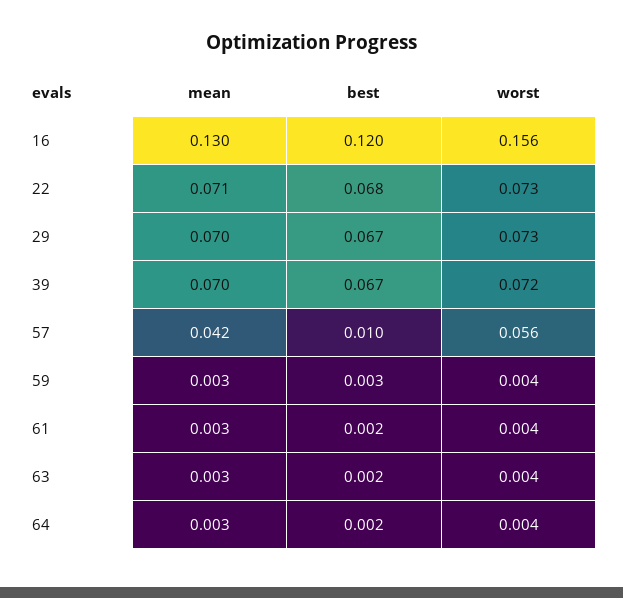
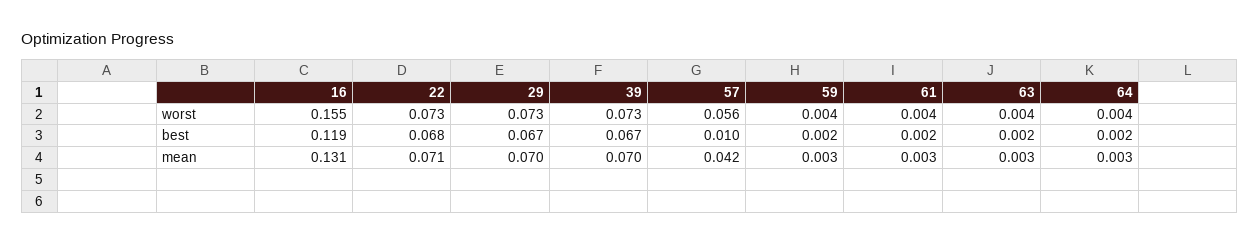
  {
    "mean": {
-     "16": 0.13,
+     "16": 0.131,
      "22": 0.071,
      "29": 0.07,
      "39": 0.07,
      "57": 0.042,
      "59": 0.003,
      "61": 0.003,
      "63": 0.003,
      "64": 0.003
    },
    "best": {
-     "16": 0.12,
+     "16": 0.119,
      "22": 0.068,
      "29": 0.067,
      "39": 0.067,
      "57": 0.01,
-     "59": 0.003,
+     "59": 0.002,
      "61": 0.002,
      "63": 0.002,
      "64": 0.002
    },
    "worst": {
-     "16": 0.156,
+     "16": 0.155,
      "22": 0.073,
      "29": 0.073,
-     "39": 0.072,
+     "39": 0.073,
      "57": 0.056,
      "59": 0.004,
      "61": 0.004,
      "63": 0.004,
      "64": 0.004
    }
  }

